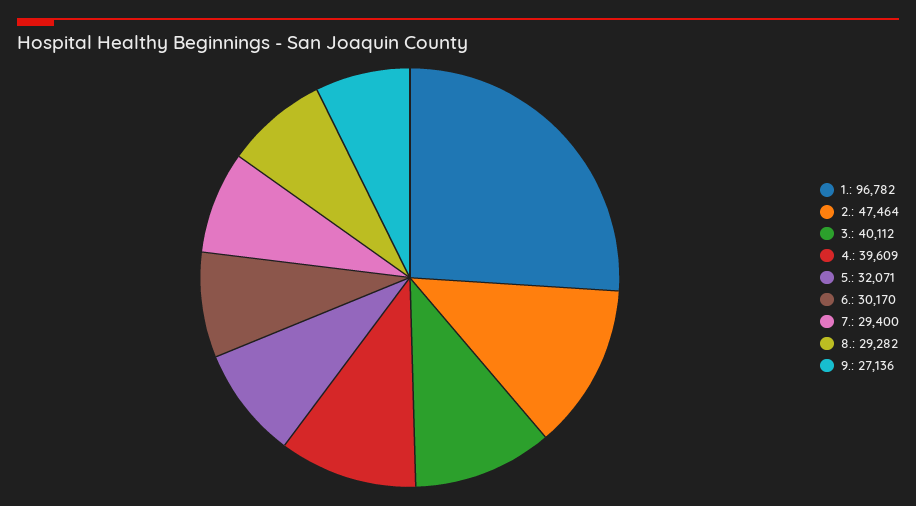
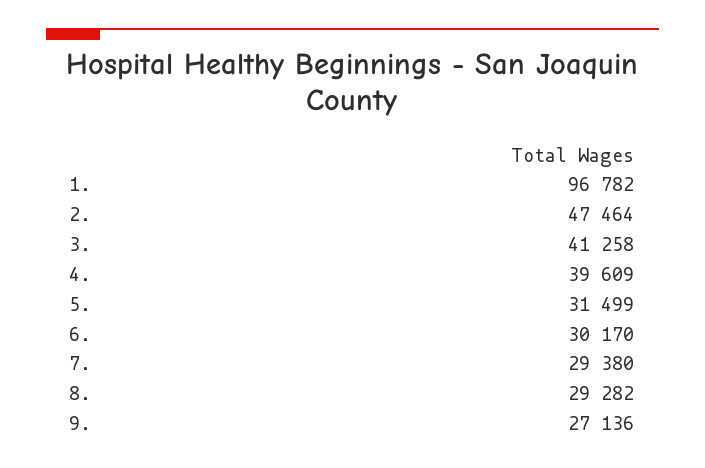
  {
    "1.": 96782,
    "2.": 47464,
-   "3.": 40112,
+   "3.": 41258,
    "4.": 39609,
-   "5.": 32071,
+   "5.": 31499,
    "6.": 30170,
-   "7.": 29400,
+   "7.": 29380,
    "8.": 29282,
    "9.": 27136
  }

